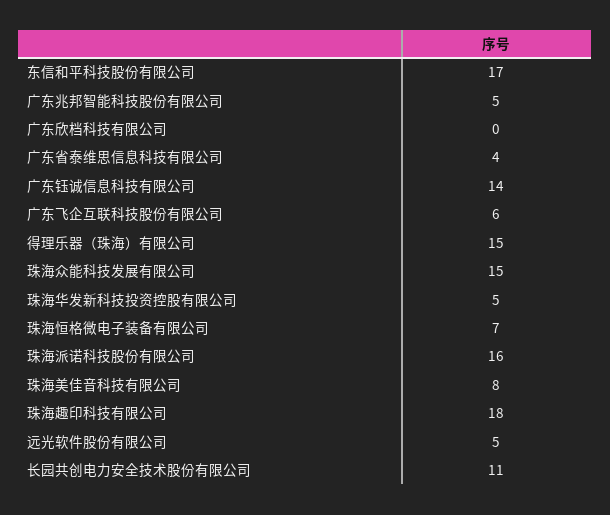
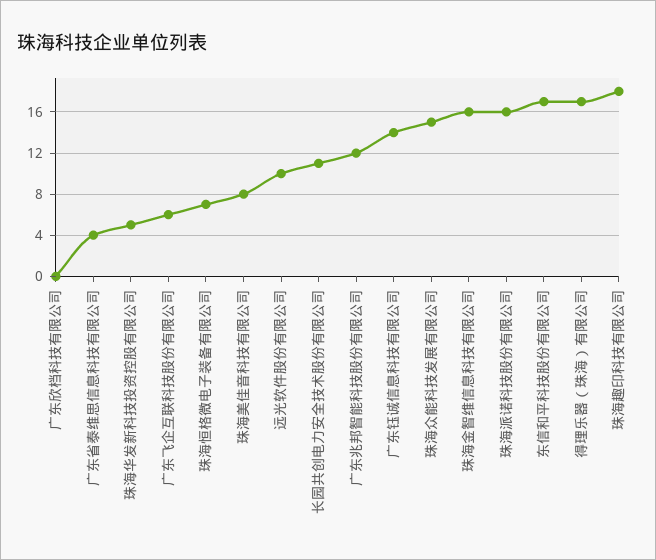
  {
    "东信和平科技股份有限公司": 17,
-   "广东兆邦智能科技股份有限公司": 5,
+   "广东兆邦智能科技股份有限公司": 12,
    "广东欣档科技有限公司": 0,
    "广东省泰维思信息科技有限公司": 4,
    "广东钰诚信息科技有限公司": 14,
    "广东飞企互联科技股份有限公司": 6,
-   "得理乐器（珠海）有限公司": 15,
+   "得理乐器（珠海）有限公司": 17,
    "珠海众能科技发展有限公司": 15,
    "珠海华发新科技投资控股有限公司": 5,
    "珠海恒格微电子装备有限公司": 7,
    "珠海派诺科技股份有限公司": 16,
    "珠海美佳音科技有限公司": 8,
    "珠海趣印科技有限公司": 18,
-   "远光软件股份有限公司": 5,
+   "远光软件股份有限公司": 10,
-   "长园共创电力安全技术股份有限公司": 11
+   "长园共创电力安全技术股份有限公司": 11,
+   "珠海金智维信息科技有限公司": 16
  }

